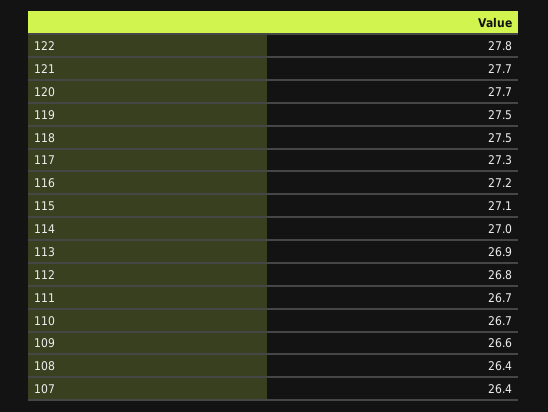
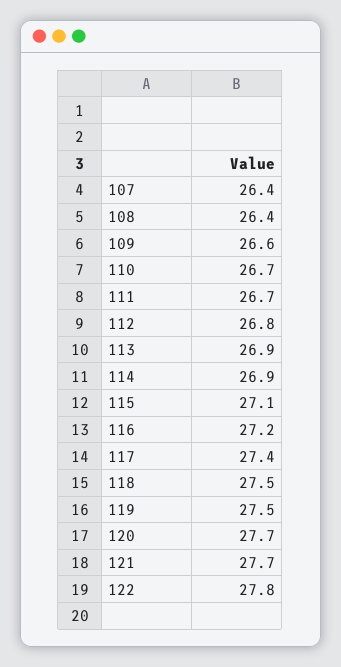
  {
    "122": 27.8,
    "121": 27.7,
    "120": 27.7,
    "119": 27.5,
    "118": 27.5,
-   "117": 27.3,
+   "117": 27.4,
    "116": 27.2,
    "115": 27.1,
-   "114": 27,
+   "114": 26.9,
    "113": 26.9,
    "112": 26.8,
    "111": 26.7,
    "110": 26.7,
    "109": 26.6,
    "108": 26.4,
    "107": 26.4
  }

